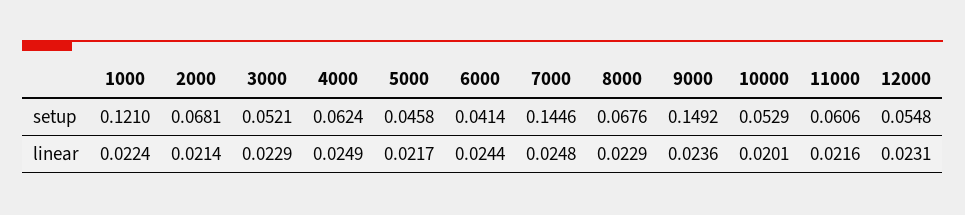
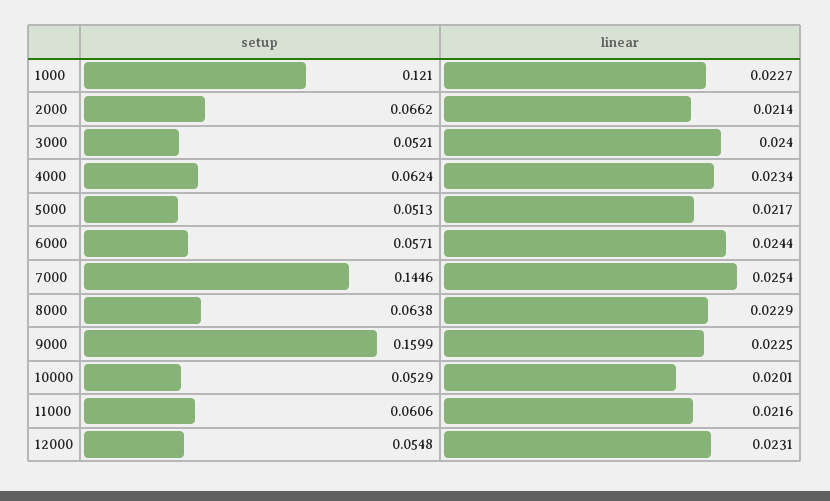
  {
    "1000": {
      "setup": 0.121,
-     "linear": 0.0224
+     "linear": 0.0227
    },
    "2000": {
-     "setup": 0.0681,
+     "setup": 0.0662,
      "linear": 0.0214
    },
    "3000": {
      "setup": 0.0521,
-     "linear": 0.0229
+     "linear": 0.024
    },
    "4000": {
      "setup": 0.0624,
-     "linear": 0.0249
+     "linear": 0.0234
    },
    "5000": {
-     "setup": 0.0458,
+     "setup": 0.0513,
      "linear": 0.0217
    },
    "6000": {
-     "setup": 0.0414,
+     "setup": 0.0571,
      "linear": 0.0244
    },
    "7000": {
      "setup": 0.1446,
-     "linear": 0.0248
+     "linear": 0.0254
    },
    "8000": {
-     "setup": 0.0676,
+     "setup": 0.0638,
      "linear": 0.0229
    },
    "9000": {
-     "setup": 0.1492,
+     "setup": 0.1599,
-     "linear": 0.0236
+     "linear": 0.0225
    },
    "10000": {
      "setup": 0.0529,
      "linear": 0.0201
    },
    "11000": {
      "setup": 0.0606,
      "linear": 0.0216
    },
    "12000": {
      "setup": 0.0548,
      "linear": 0.0231
    }
  }

